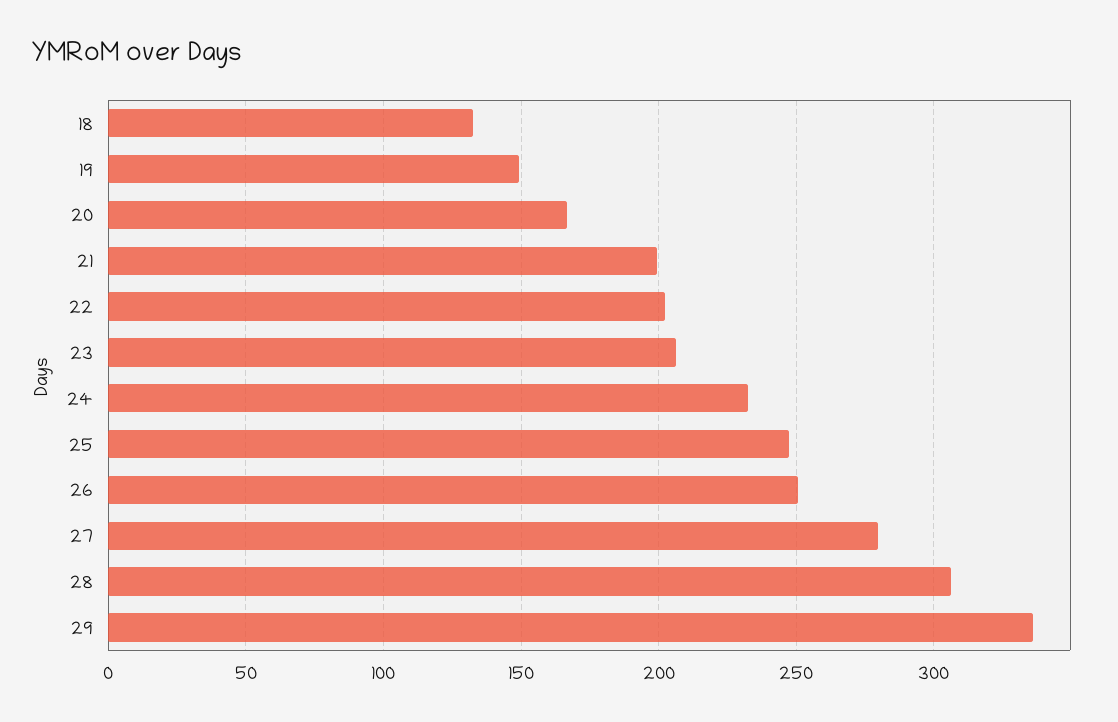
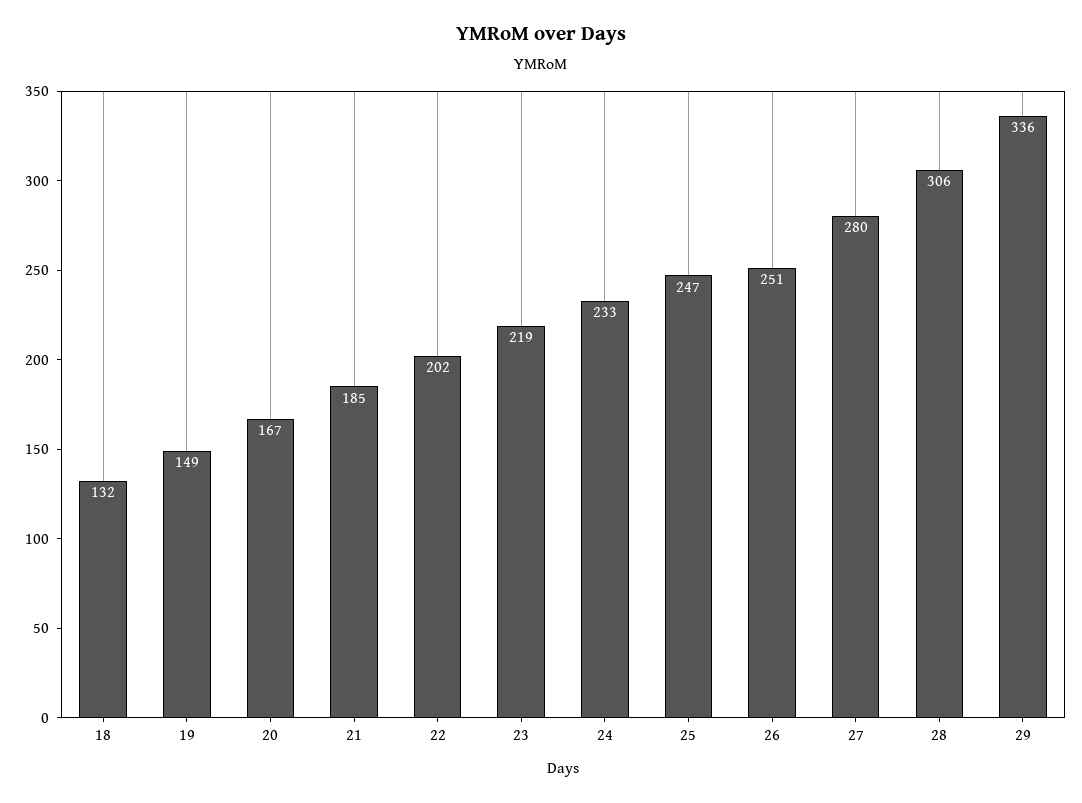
  {
    "18": 132,
    "19": 149,
    "20": 167,
-   "21": 200,
+   "21": 185,
    "22": 202,
-   "23": 205,
+   "23": 219,
    "24": 233,
    "25": 247,
    "26": 251,
    "27": 280,
    "28": 306,
    "29": 336
  }

